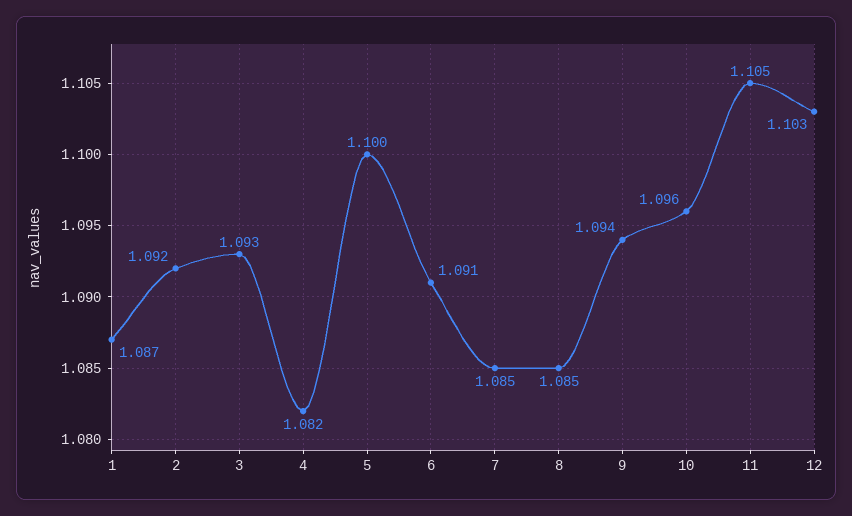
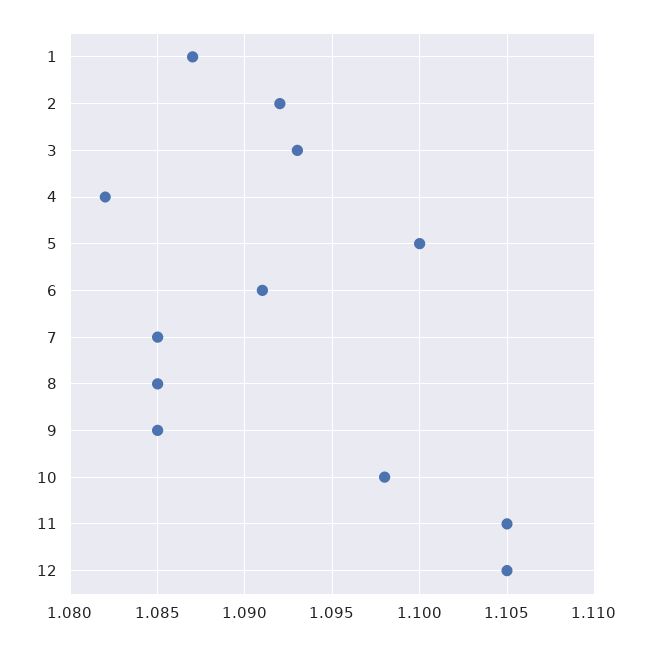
  {
    "1": 1.087,
    "2": 1.092,
    "3": 1.093,
    "4": 1.082,
    "5": 1.1,
    "6": 1.091,
    "7": 1.085,
    "8": 1.085,
-   "9": 1.094,
+   "9": 1.085,
-   "10": 1.096,
+   "10": 1.098,
    "11": 1.105,
-   "12": 1.103
+   "12": 1.105
  }

